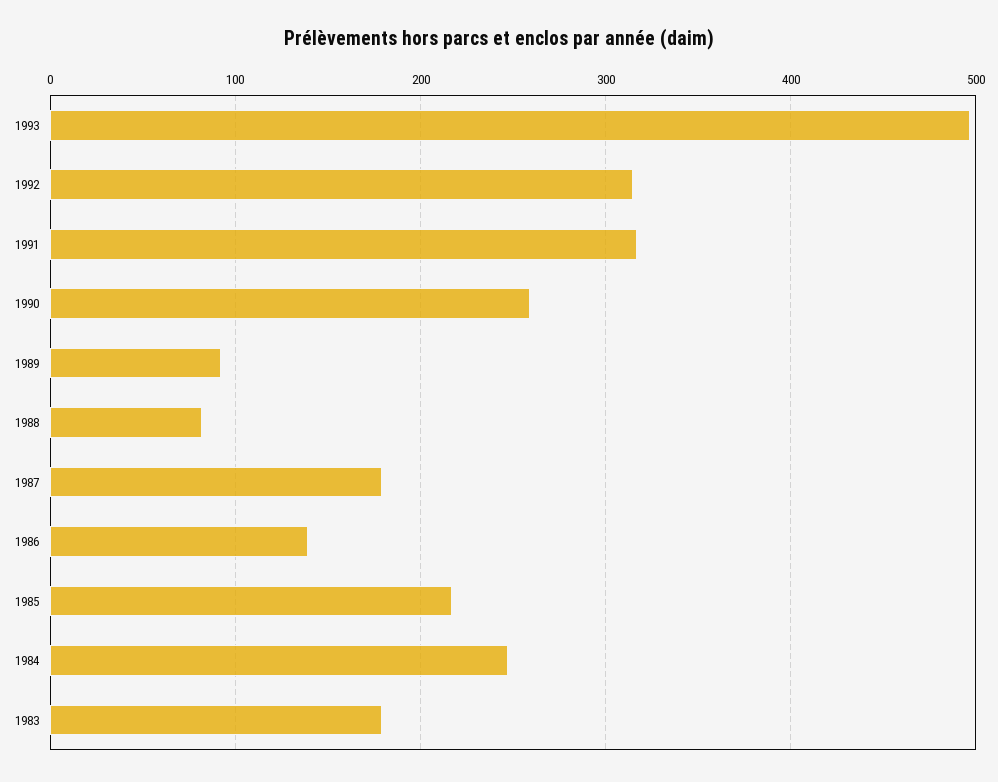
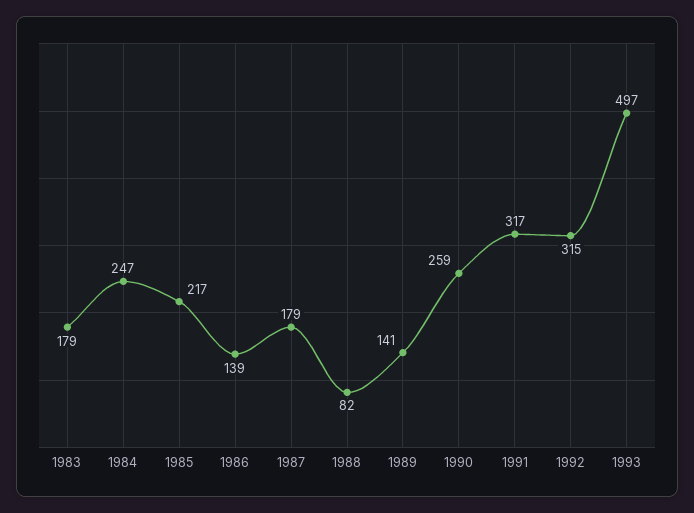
  {
    "1993": 497,
    "1992": 315,
    "1991": 317,
    "1990": 259,
-   "1989": 90,
+   "1989": 141,
    "1988": 82,
    "1987": 179,
    "1986": 139,
    "1985": 217,
    "1984": 247,
    "1983": 179
  }

